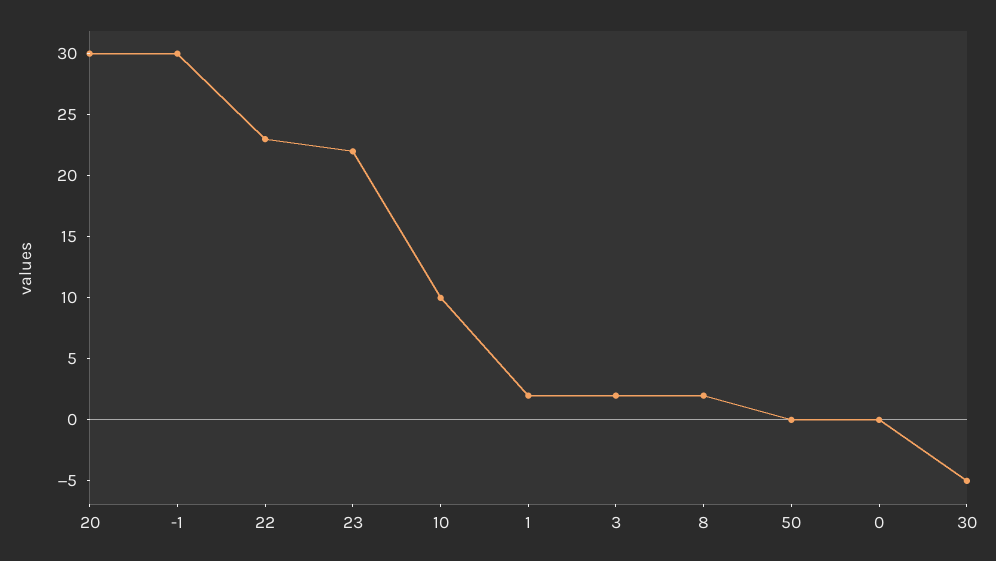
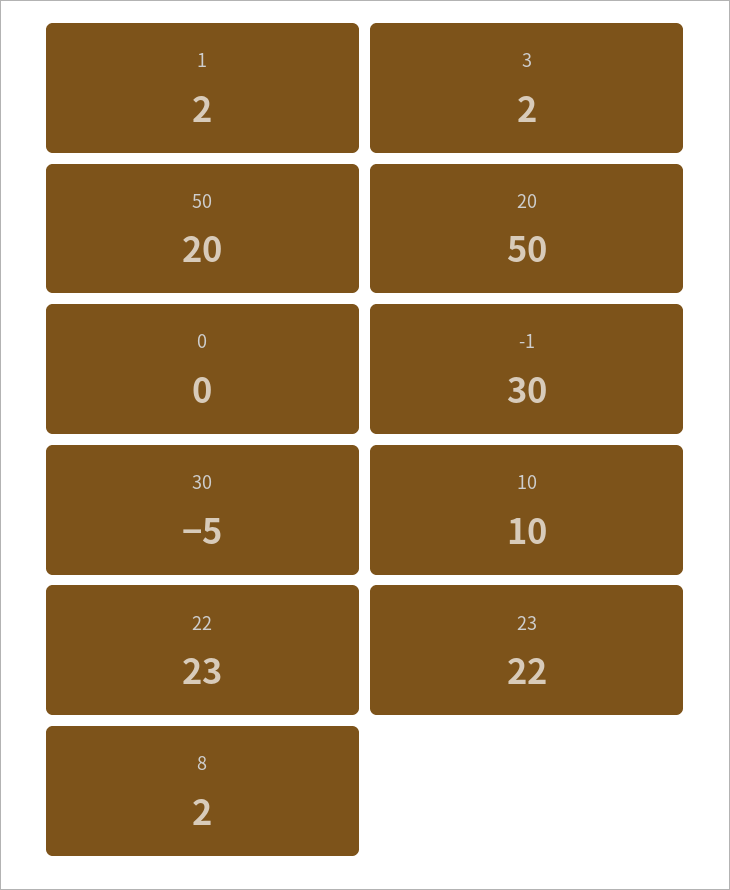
  {
-   "20": 30,
+   "20": 50,
    "-1": 30,
    "22": 23,
    "23": 22,
    "10": 10,
    "1": 2,
    "3": 2,
    "8": 2,
-   "50": 0,
+   "50": 20,
    "0": 0,
    "30": -5
  }

